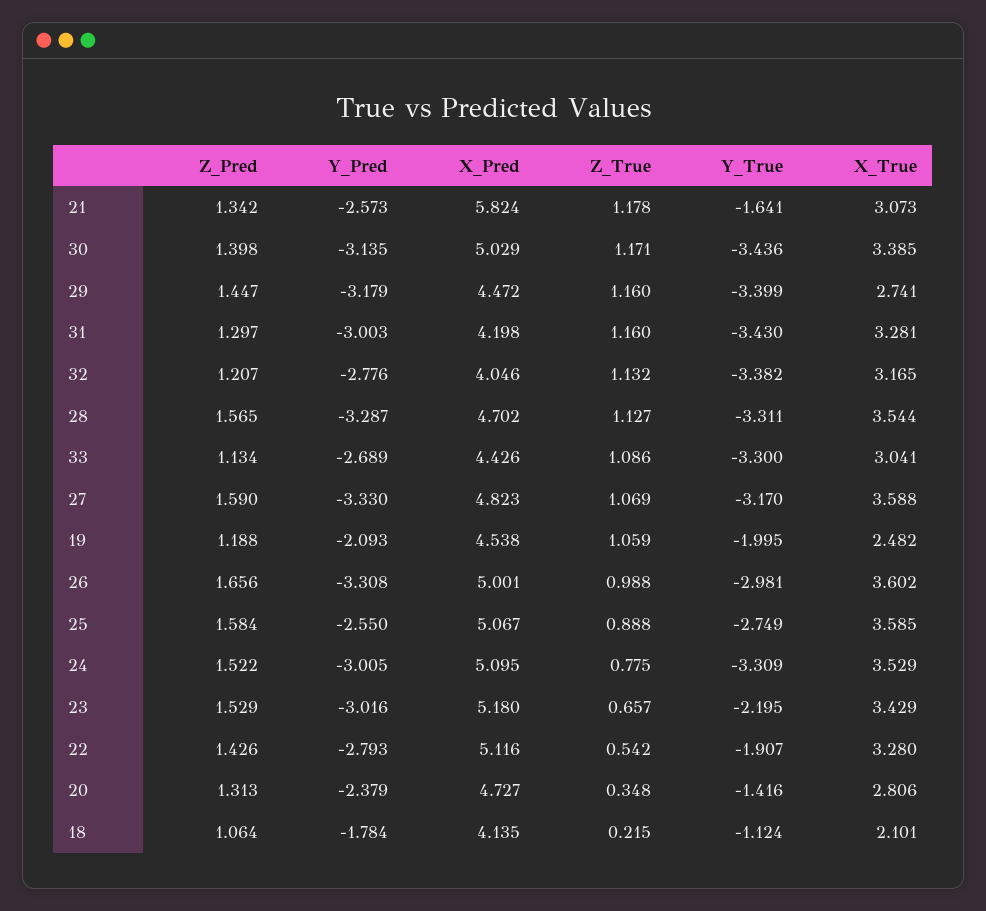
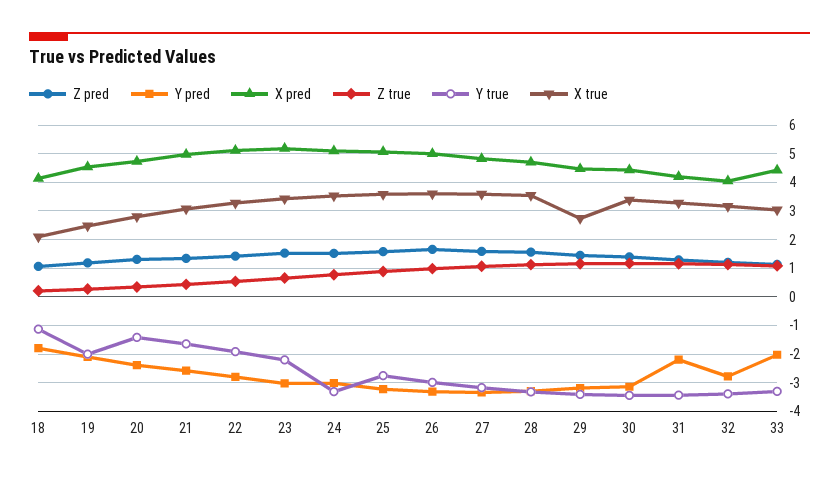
  {
    "Z_Pred": {
      "21": 1.342,
      "30": 1.398,
      "29": 1.447,
      "31": 1.297,
      "32": 1.207,
      "28": 1.565,
      "33": 1.134,
      "27": 1.59,
      "19": 1.188,
      "26": 1.656,
      "25": 1.584,
      "24": 1.522,
      "23": 1.529,
      "22": 1.426,
      "20": 1.313,
      "18": 1.064
    },
    "Y_Pred": {
      "21": -2.573,
      "30": -3.135,
      "29": -3.179,
-     "31": -3.003,
+     "31": -2.25,
      "32": -2.776,
      "28": -3.287,
-     "33": -2.689,
+     "33": -2,
      "27": -3.33,
      "19": -2.093,
      "26": -3.308,
-     "25": -2.55,
+     "25": -3.25,
      "24": -3.005,
      "23": -3.016,
      "22": -2.793,
      "20": -2.379,
      "18": -1.784
    },
    "X_Pred": {
-     "21": 5.824,
+     "21": 5,
-     "30": 5.029,
+     "30": 4.5,
      "29": 4.472,
      "31": 4.198,
      "32": 4.046,
      "28": 4.702,
      "33": 4.426,
      "27": 4.823,
      "19": 4.538,
      "26": 5.001,
      "25": 5.067,
      "24": 5.095,
      "23": 5.18,
      "22": 5.116,
      "20": 4.727,
      "18": 4.135
    },
    "Z_True": {
-     "21": 1.178,
+     "21": 0.5,
      "30": 1.171,
      "29": 1.16,
      "31": 1.16,
      "32": 1.132,
      "28": 1.127,
      "33": 1.086,
      "27": 1.069,
-     "19": 1.059,
+     "19": 0.25,
      "26": 0.988,
      "25": 0.888,
      "24": 0.775,
      "23": 0.657,
      "22": 0.542,
      "20": 0.348,
      "18": 0.215
    },
    "Y_True": {
      "21": -1.641,
      "30": -3.436,
      "29": -3.399,
      "31": -3.43,
      "32": -3.382,
      "28": -3.311,
      "33": -3.3,
      "27": -3.17,
      "19": -1.995,
      "26": -2.981,
      "25": -2.749,
      "24": -3.309,
      "23": -2.195,
      "22": -1.907,
      "20": -1.416,
      "18": -1.124
    },
    "X_True": {
      "21": 3.073,
      "30": 3.385,
      "29": 2.741,
      "31": 3.281,
      "32": 3.165,
      "28": 3.544,
      "33": 3.041,
      "27": 3.588,
      "19": 2.482,
      "26": 3.602,
      "25": 3.585,
      "24": 3.529,
      "23": 3.429,
      "22": 3.28,
      "20": 2.806,
      "18": 2.101
    }
  }

